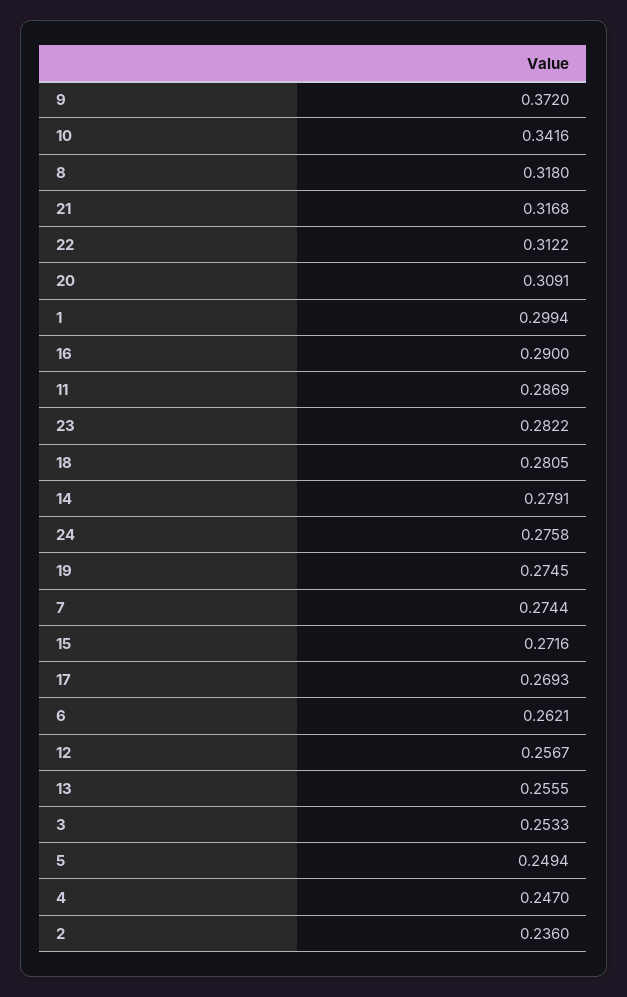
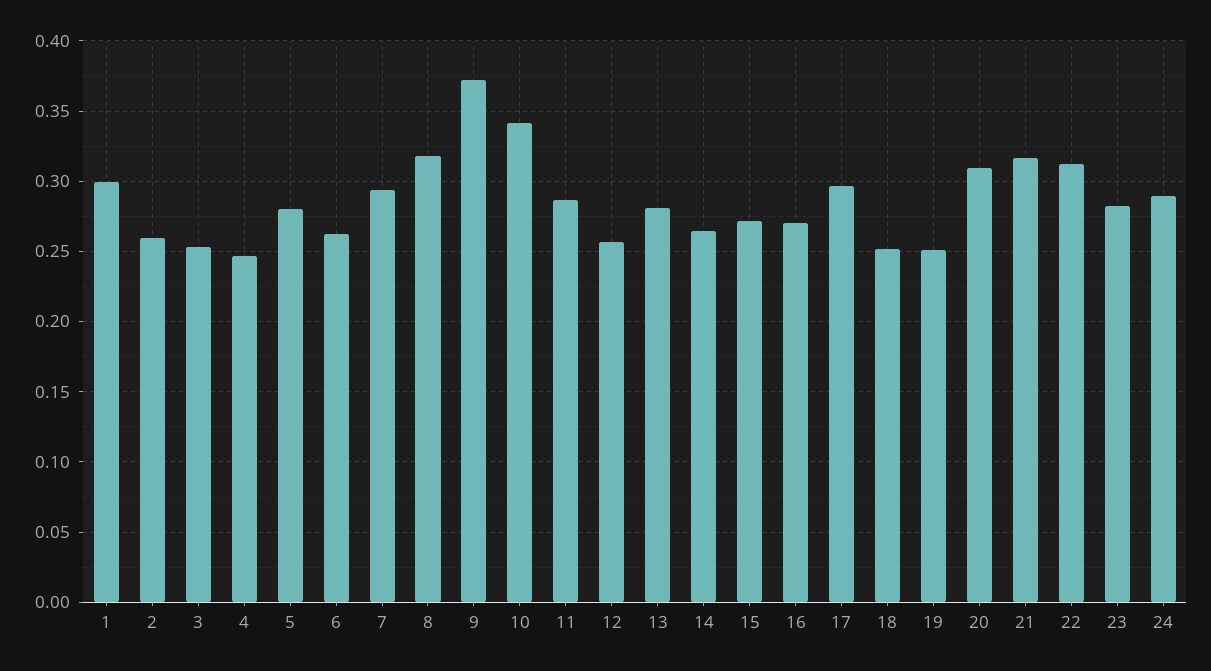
  {
    "9": 0.372,
    "10": 0.3416,
    "8": 0.318,
    "21": 0.3168,
    "22": 0.3122,
    "20": 0.3091,
    "1": 0.2994,
-   "16": 0.29,
+   "16": 0.27,
    "11": 0.2869,
    "23": 0.2822,
-   "18": 0.2805,
+   "18": 0.25,
-   "14": 0.2791,
+   "14": 0.265,
-   "24": 0.2758,
+   "24": 0.29,
-   "19": 0.2745,
+   "19": 0.25,
-   "7": 0.2744,
+   "7": 0.295,
    "15": 0.2716,
-   "17": 0.2693,
+   "17": 0.295,
    "6": 0.2621,
    "12": 0.2567,
-   "13": 0.2555,
+   "13": 0.28,
    "3": 0.2533,
-   "5": 0.2494,
+   "5": 0.28,
    "4": 0.247,
-   "2": 0.236
+   "2": 0.26
  }

